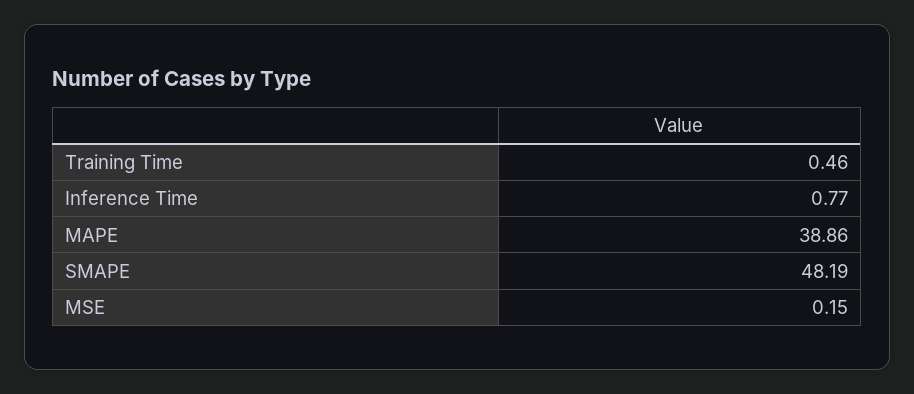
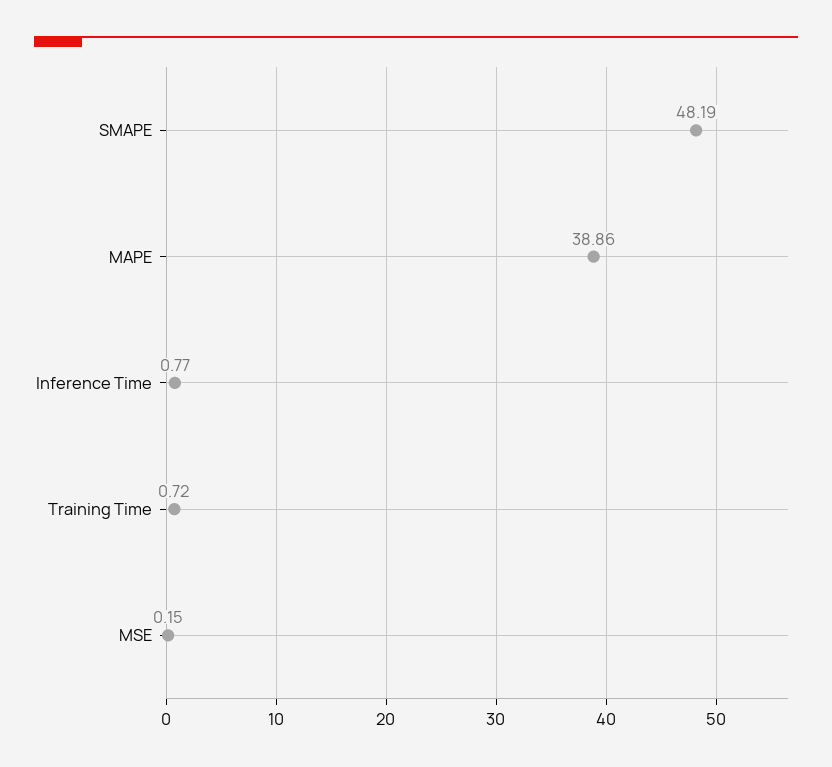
  {
-   "Training Time": 0.46,
+   "Training Time": 0.72,
    "Inference Time": 0.77,
    "MAPE": 38.86,
    "SMAPE": 48.19,
    "MSE": 0.15
  }

